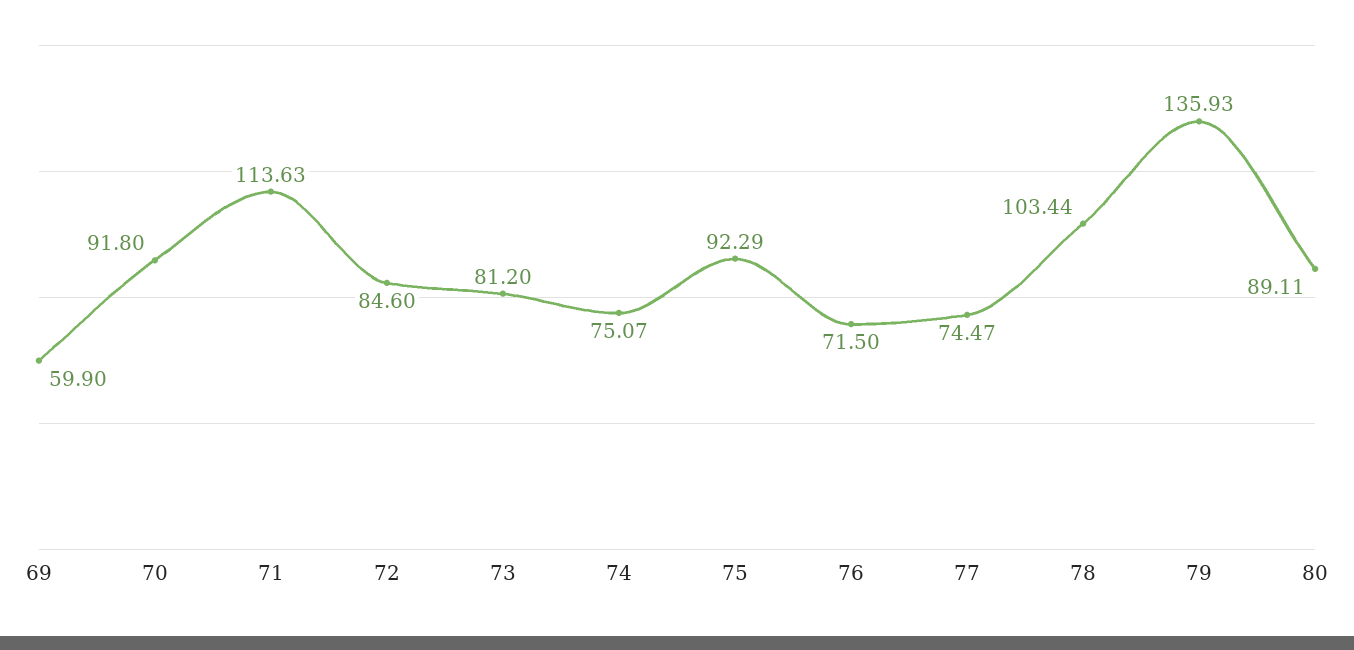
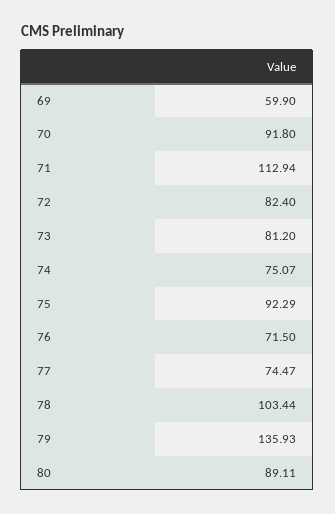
  {
    "69": 59.9,
    "70": 91.8,
-   "71": 113.63,
+   "71": 112.94,
-   "72": 84.6,
+   "72": 82.4,
    "73": 81.2,
    "74": 75.07,
    "75": 92.29,
    "76": 71.5,
    "77": 74.47,
    "78": 103.44,
    "79": 135.93,
    "80": 89.11
  }

